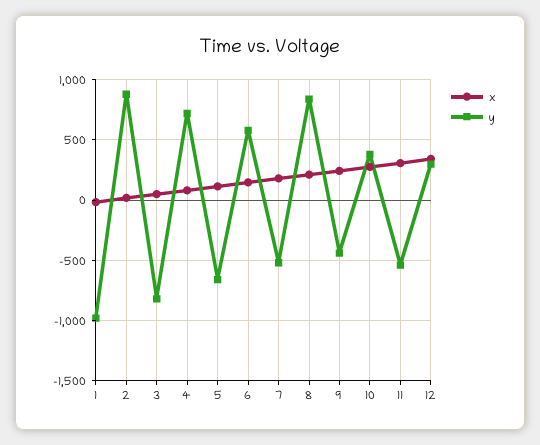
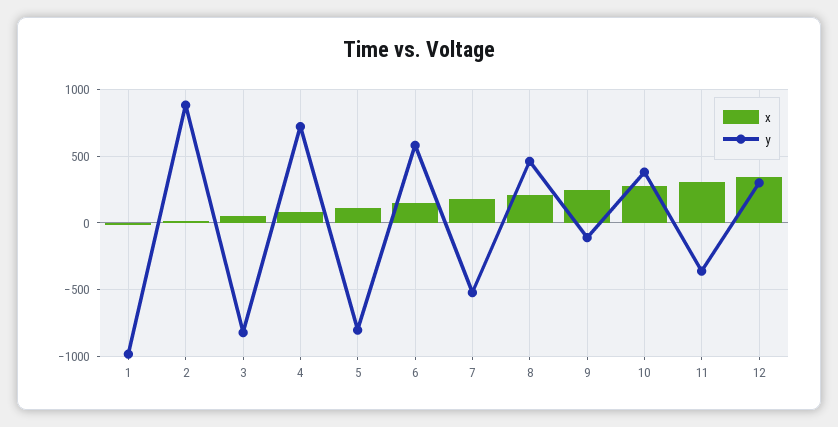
  {
    "x": {
      "1": 0,
      "2": 0,
      "3": 50,
      "4": 100,
      "5": 100,
      "6": 150,
      "7": 200,
      "8": 200,
      "9": 250,
      "10": 300,
      "11": 300,
      "12": 350
    },
    "y": {
      "1": -1000,
      "2": 900,
      "3": -800,
      "4": 700,
-     "5": -650,
+     "5": -800,
      "6": 600,
      "7": -500,
-     "8": 850,
+     "8": 450,
-     "9": -450,
+     "9": -100,
      "10": 400,
-     "11": -550,
+     "11": -350,
      "12": 300
    }
  }

